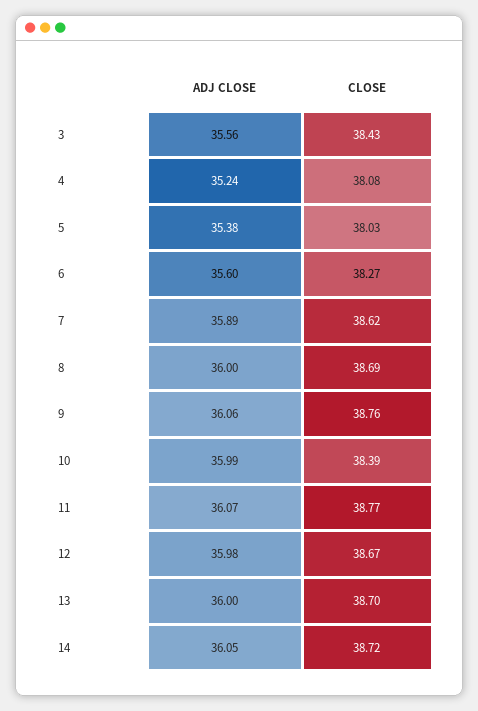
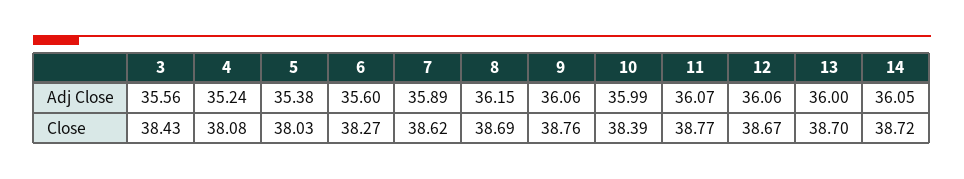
  {
    "ADJ CLOSE": {
      "3": 35.56,
      "4": 35.24,
      "5": 35.38,
      "6": 35.6,
      "7": 35.89,
-     "8": 36,
+     "8": 36.15,
      "9": 36.06,
      "10": 35.99,
      "11": 36.07,
-     "12": 35.98,
+     "12": 36.06,
      "13": 36,
      "14": 36.05
    },
    "CLOSE": {
      "3": 38.43,
      "4": 38.08,
      "5": 38.03,
      "6": 38.27,
      "7": 38.62,
      "8": 38.69,
      "9": 38.76,
      "10": 38.39,
      "11": 38.77,
      "12": 38.67,
      "13": 38.7,
      "14": 38.72
    }
  }

